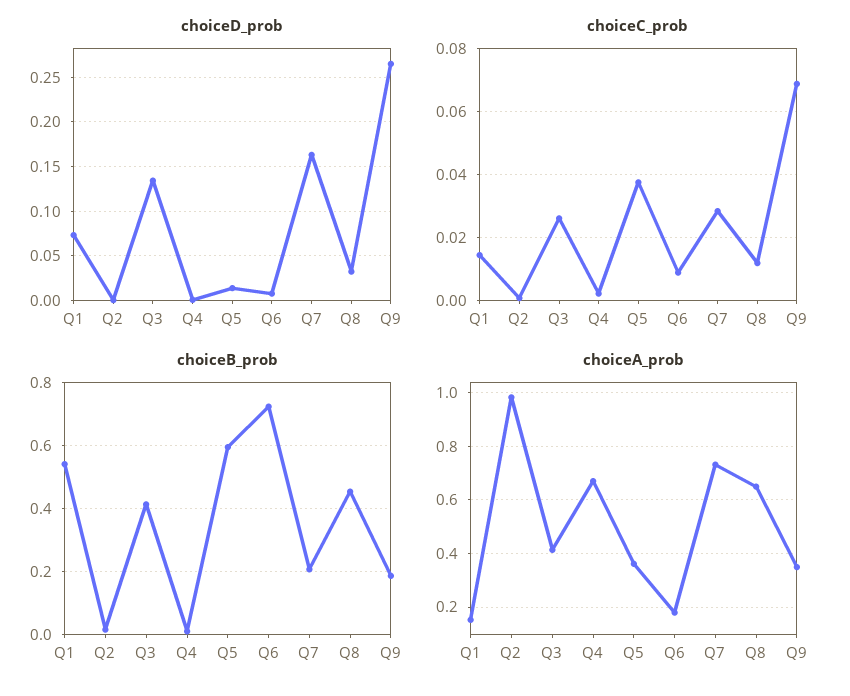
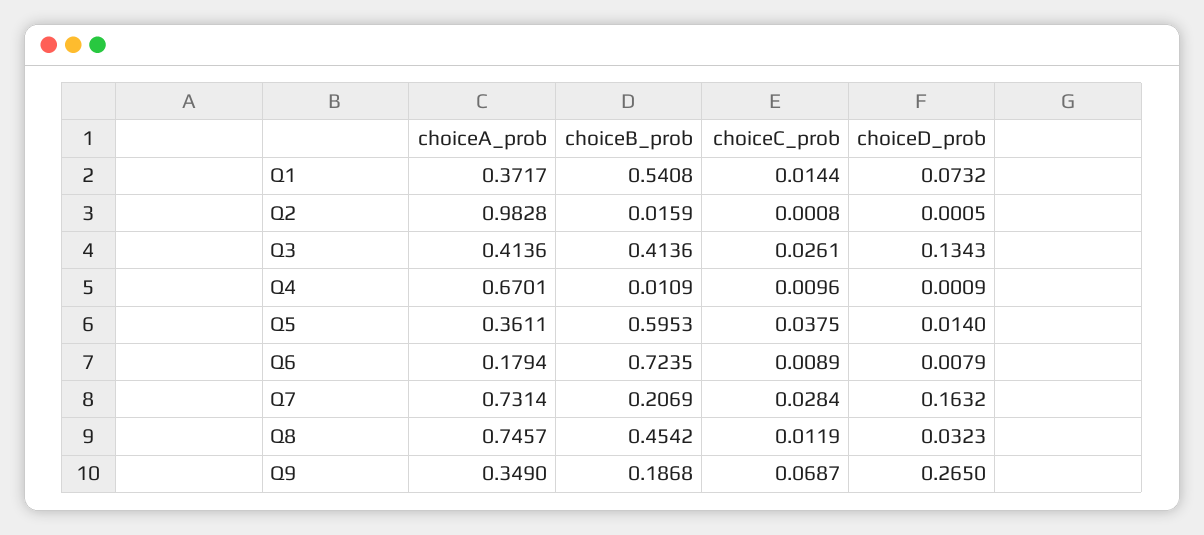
  {
    "choiceD_prob": {
      "Q1": 0.0732,
      "Q2": 0.0005,
      "Q3": 0.1343,
      "Q4": 0.0009,
      "Q5": 0.014,
      "Q6": 0.0079,
      "Q7": 0.1632,
      "Q8": 0.0323,
      "Q9": 0.265
    },
    "choiceC_prob": {
      "Q1": 0.0144,
      "Q2": 0.0008,
      "Q3": 0.0261,
-     "Q4": 0.002,
+     "Q4": 0.0096,
      "Q5": 0.0375,
      "Q6": 0.0089,
      "Q7": 0.0284,
      "Q8": 0.0119,
      "Q9": 0.0687
    },
    "choiceB_prob": {
      "Q1": 0.5408,
      "Q2": 0.0159,
      "Q3": 0.4136,
      "Q4": 0.0109,
      "Q5": 0.5953,
      "Q6": 0.7235,
      "Q7": 0.2069,
      "Q8": 0.4542,
      "Q9": 0.1868
    },
    "choiceA_prob": {
-     "Q1": 0.15,
+     "Q1": 0.3717,
      "Q2": 0.9828,
      "Q3": 0.4136,
      "Q4": 0.6701,
      "Q5": 0.3611,
      "Q6": 0.1794,
      "Q7": 0.7314,
-     "Q8": 0.65,
+     "Q8": 0.7457,
      "Q9": 0.349
    }
  }

